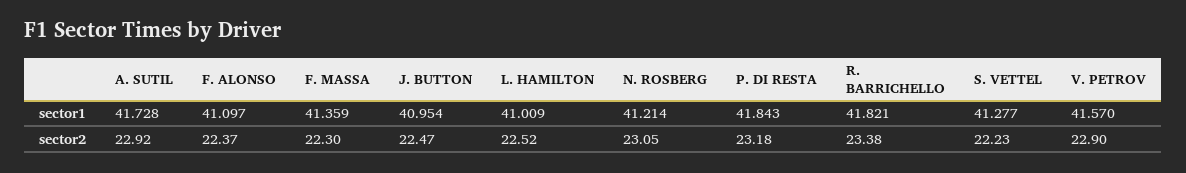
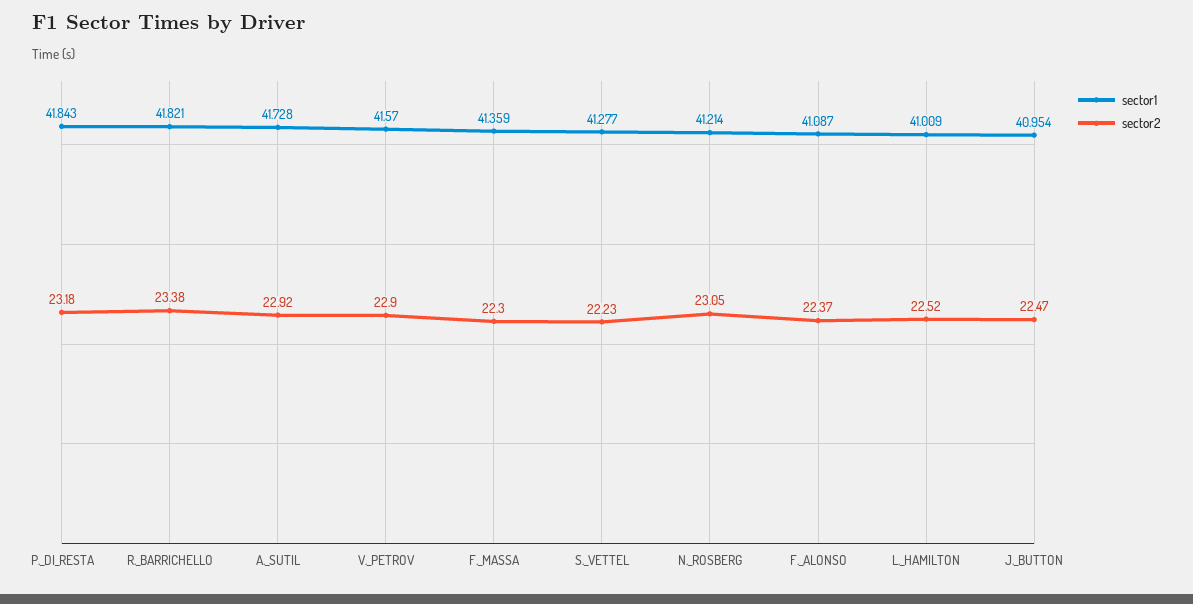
  {
    "sector1": {
      "A. SUTIL": 41.728,
-     "F. ALONSO": 41.097,
+     "F. ALONSO": 41.087,
      "F. MASSA": 41.359,
      "J. BUTTON": 40.954,
      "L. HAMILTON": 41.009,
      "N. ROSBERG": 41.214,
      "P. DI RESTA": 41.843,
      "R. BARRICHELLO": 41.821,
      "S. VETTEL": 41.277,
      "V. PETROV": 41.57
    },
    "sector2": {
      "A. SUTIL": 22.92,
      "F. ALONSO": 22.37,
      "F. MASSA": 22.3,
      "J. BUTTON": 22.47,
      "L. HAMILTON": 22.52,
      "N. ROSBERG": 23.05,
      "P. DI RESTA": 23.18,
      "R. BARRICHELLO": 23.38,
      "S. VETTEL": 22.23,
      "V. PETROV": 22.9
    }
  }

